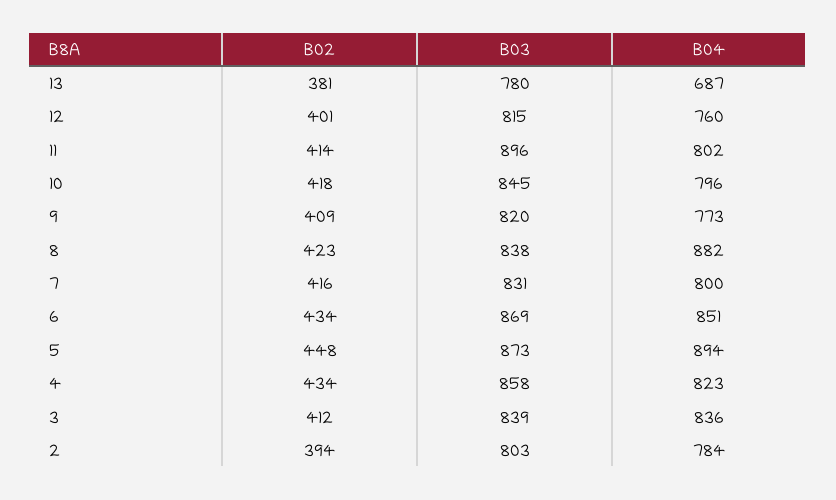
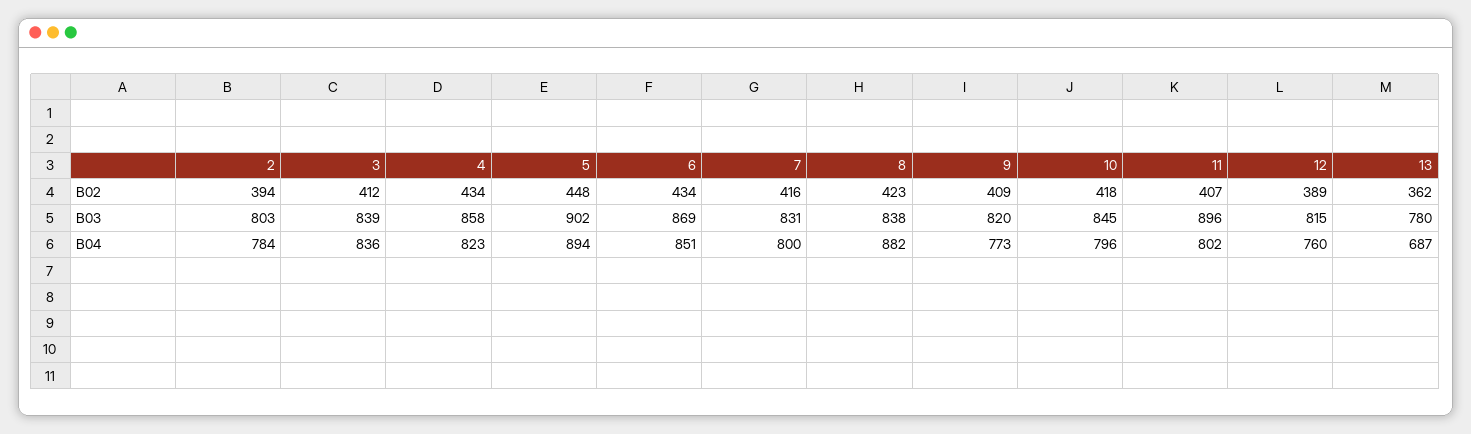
  {
    "B02": {
-     "13": 381,
+     "13": 362,
-     "12": 401,
+     "12": 389,
-     "11": 414,
+     "11": 407,
      "10": 418,
      "9": 409,
      "8": 423,
      "7": 416,
      "6": 434,
      "5": 448,
      "4": 434,
      "3": 412,
      "2": 394
    },
    "B03": {
      "13": 780,
      "12": 815,
      "11": 896,
      "10": 845,
      "9": 820,
      "8": 838,
      "7": 831,
      "6": 869,
-     "5": 873,
+     "5": 902,
      "4": 858,
      "3": 839,
      "2": 803
    },
    "B04": {
      "13": 687,
      "12": 760,
      "11": 802,
      "10": 796,
      "9": 773,
      "8": 882,
      "7": 800,
      "6": 851,
      "5": 894,
      "4": 823,
      "3": 836,
      "2": 784
    }
  }

